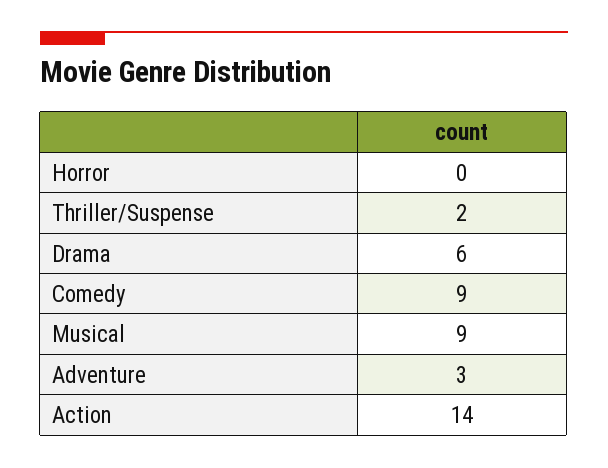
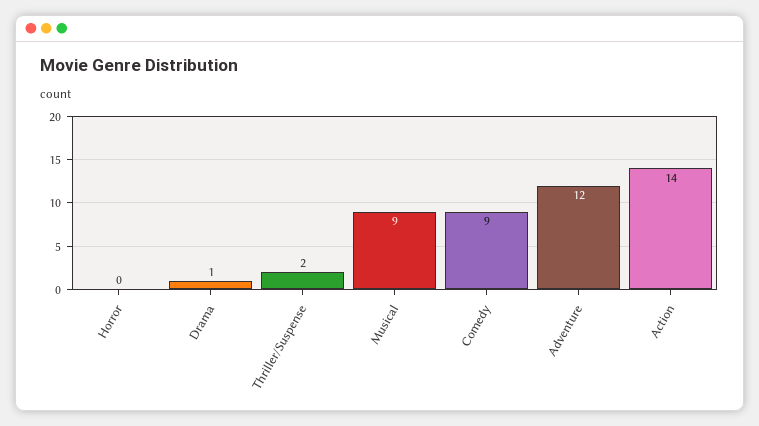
  {
    "Horror": 0,
    "Thriller/Suspense": 2,
-   "Drama": 6,
+   "Drama": 1,
    "Comedy": 9,
    "Musical": 9,
-   "Adventure": 3,
+   "Adventure": 12,
    "Action": 14
  }

